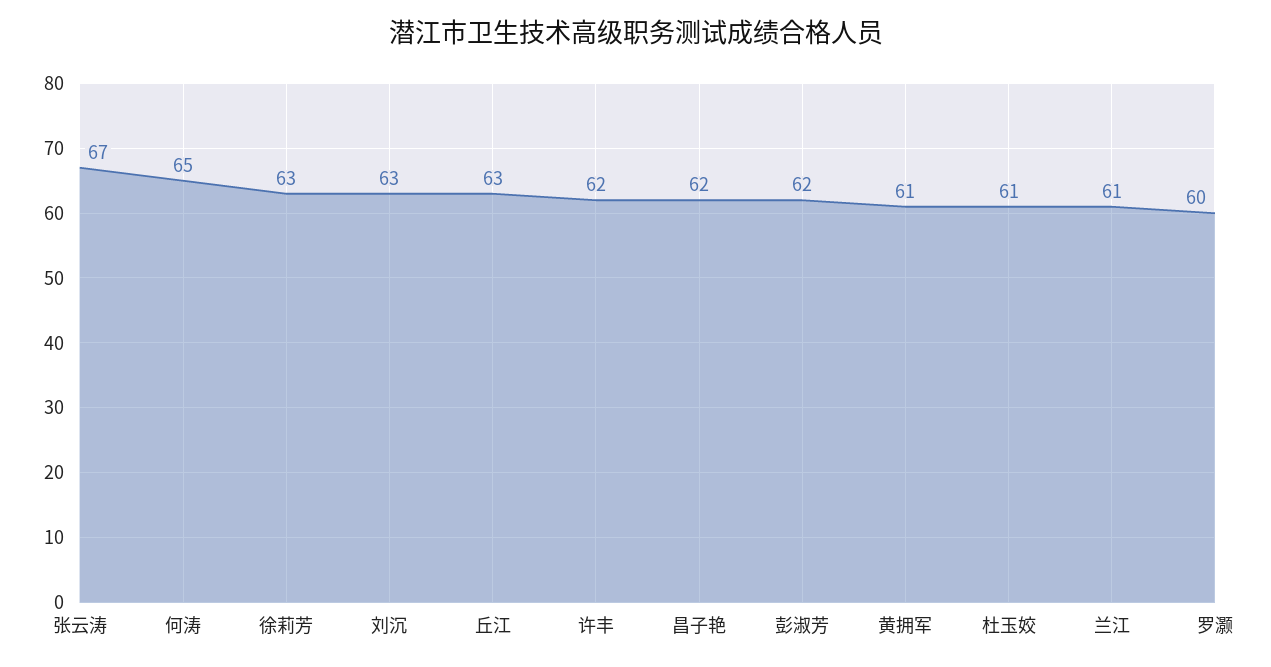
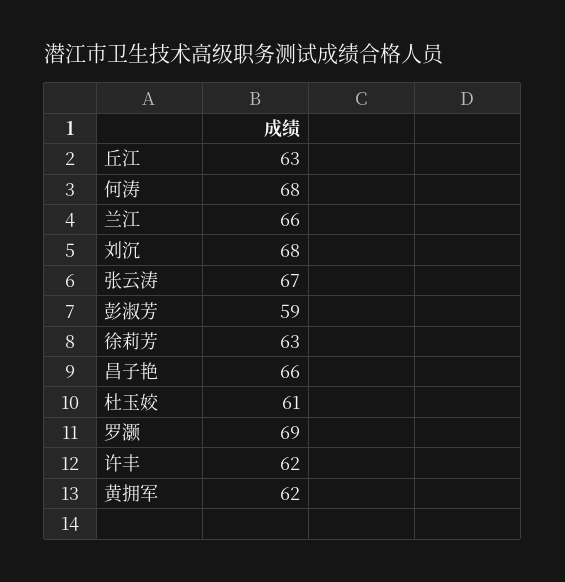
  {
    "张云涛": 67,
-   "何涛": 65,
+   "何涛": 68,
    "徐莉芳": 63,
-   "刘沉": 63,
+   "刘沉": 68,
    "丘江": 63,
    "许丰": 62,
-   "昌子艳": 62,
+   "昌子艳": 66,
-   "彭淑芳": 62,
+   "彭淑芳": 59,
-   "黄拥军": 61,
+   "黄拥军": 62,
    "杜玉姣": 61,
-   "兰江": 61,
+   "兰江": 66,
-   "罗灏": 60
+   "罗灏": 69
  }

